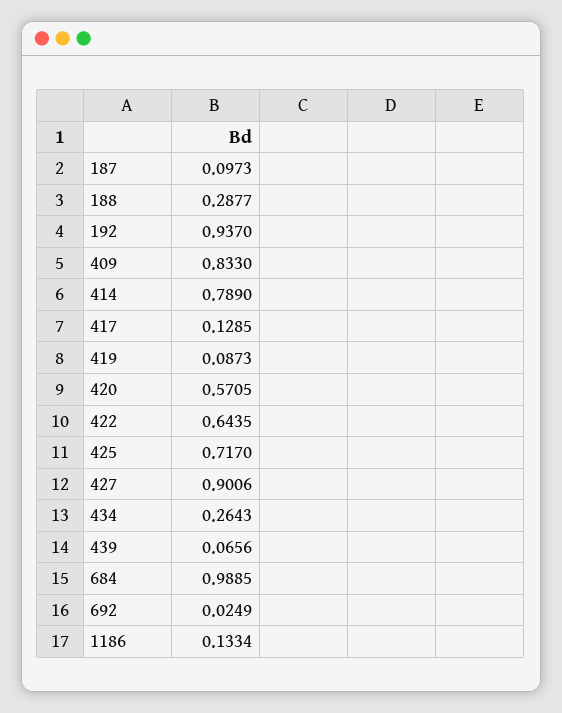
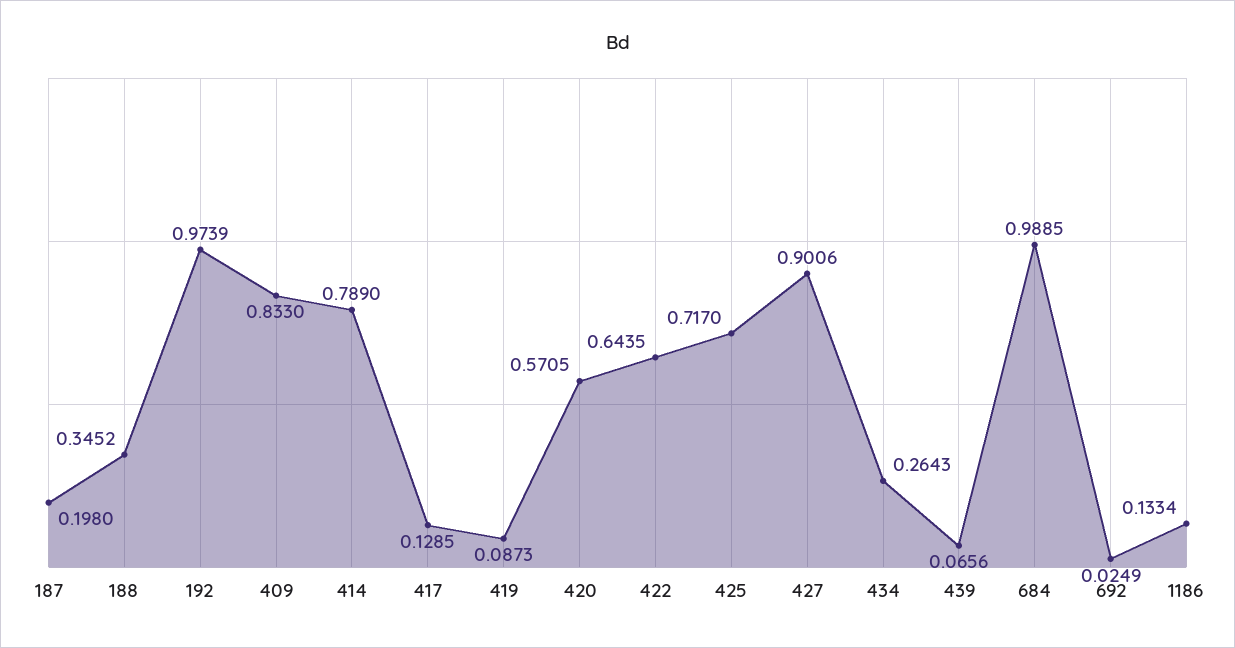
  {
-   "187": 0.0973,
+   "187": 0.198,
-   "188": 0.2877,
+   "188": 0.3452,
-   "192": 0.937,
+   "192": 0.9739,
    "409": 0.833,
    "414": 0.789,
    "417": 0.1285,
    "419": 0.0873,
    "420": 0.5705,
    "422": 0.6435,
    "425": 0.717,
    "427": 0.9006,
    "434": 0.2643,
    "439": 0.0656,
    "684": 0.9885,
    "692": 0.0249,
    "1186": 0.1334
  }

